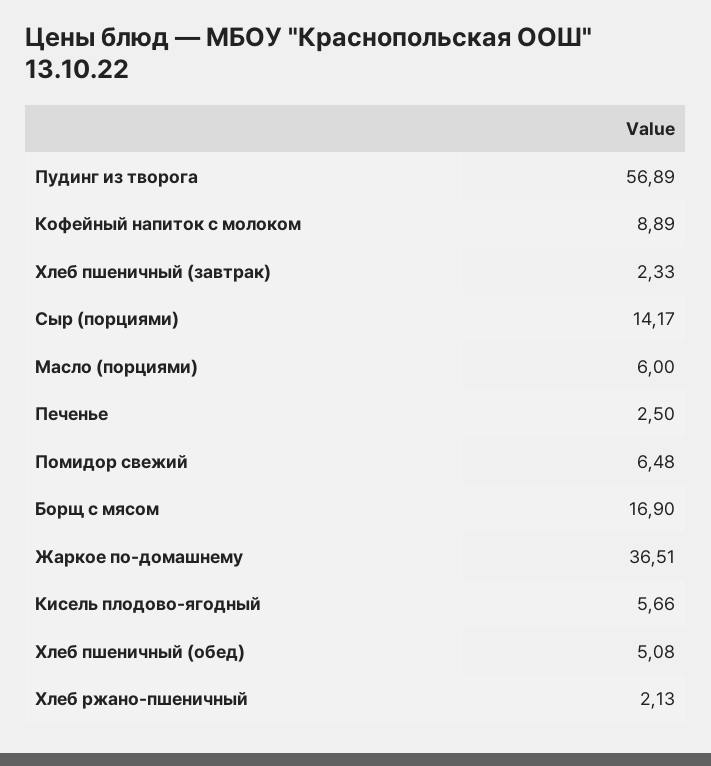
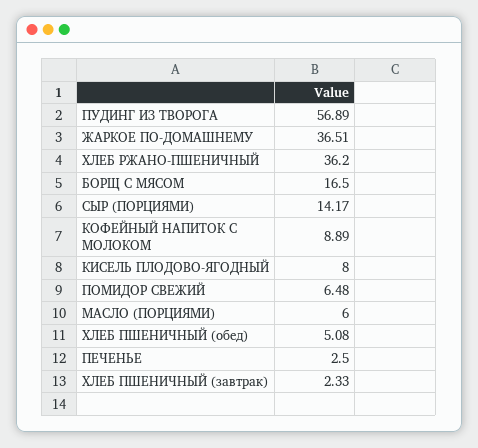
  {
    "Пудинг из творога": 56.89,
    "Кофейный напиток с молоком": 8.89,
    "Хлеб пшеничный (завтрак)": 2.33,
    "Сыр (порциями)": 14.17,
    "Масло (порциями)": 6,
    "Печенье": 2.5,
    "Помидор свежий": 6.48,
-   "Борщ с мясом": 16.9,
+   "Борщ с мясом": 16.5,
    "Жаркое по-домашнему": 36.51,
-   "Кисель плодово-ягодный": 5.66,
+   "Кисель плодово-ягодный": 8,
    "Хлеб пшеничный (обед)": 5.08,
-   "Хлеб ржано-пшеничный": 2.13
+   "Хлеб ржано-пшеничный": 36.2
  }

